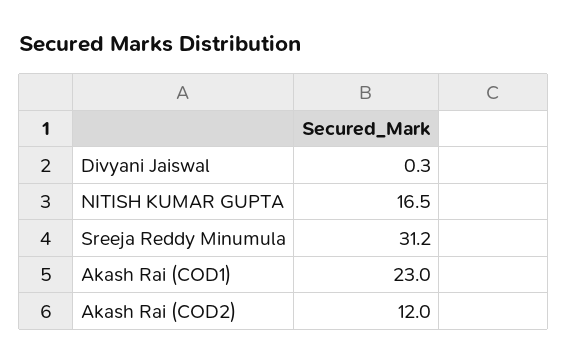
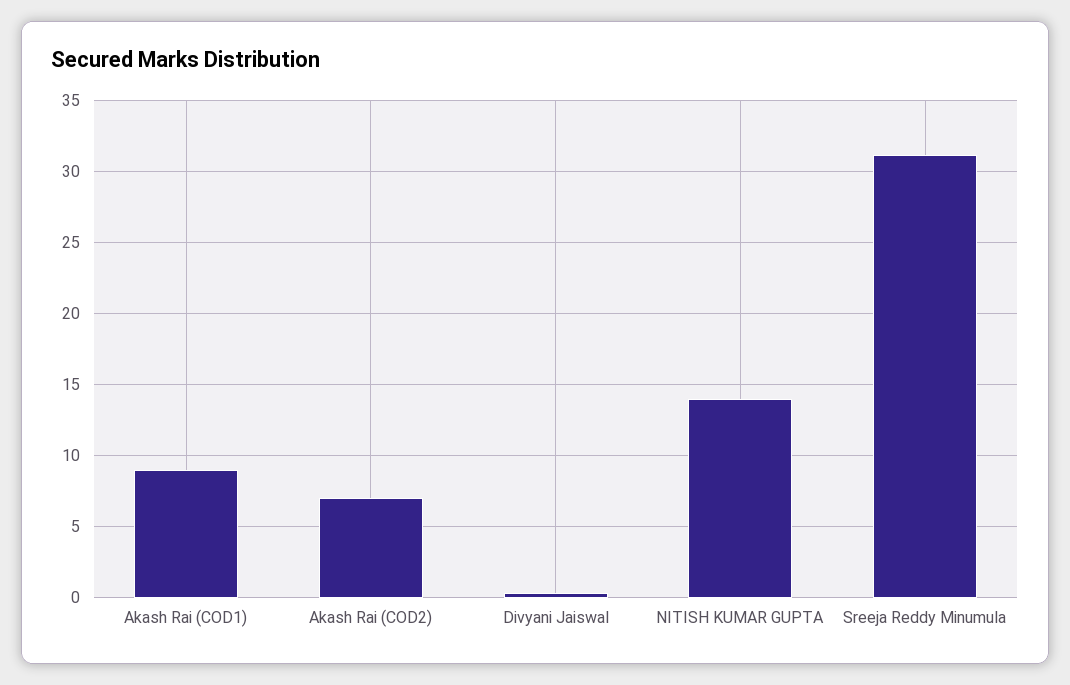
  {
    "Divyani Jaiswal": 0.3,
-   "NITISH KUMAR GUPTA": 16.5,
+   "NITISH KUMAR GUPTA": 14,
    "Sreeja Reddy Minumula": 31.2,
-   "Akash Rai (COD1)": 23,
+   "Akash Rai (COD1)": 9,
-   "Akash Rai (COD2)": 12
+   "Akash Rai (COD2)": 7
  }

